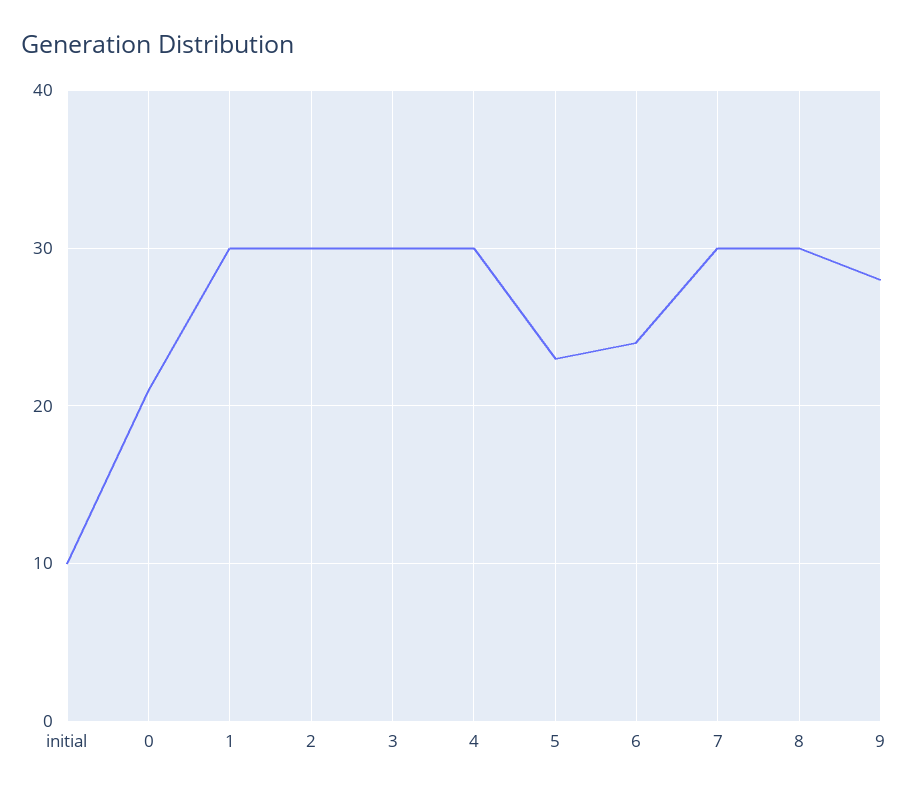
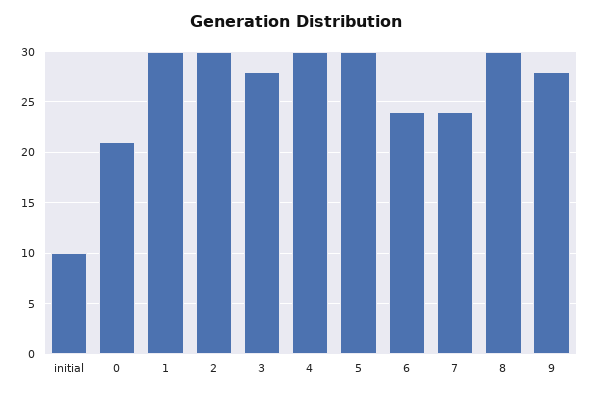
  {
    "initial": 10,
    "0": 21,
    "1": 30,
    "2": 30,
-   "3": 30,
+   "3": 28,
    "4": 30,
-   "5": 23,
+   "5": 30,
    "6": 24,
-   "7": 30,
+   "7": 24,
    "8": 30,
    "9": 28
  }

